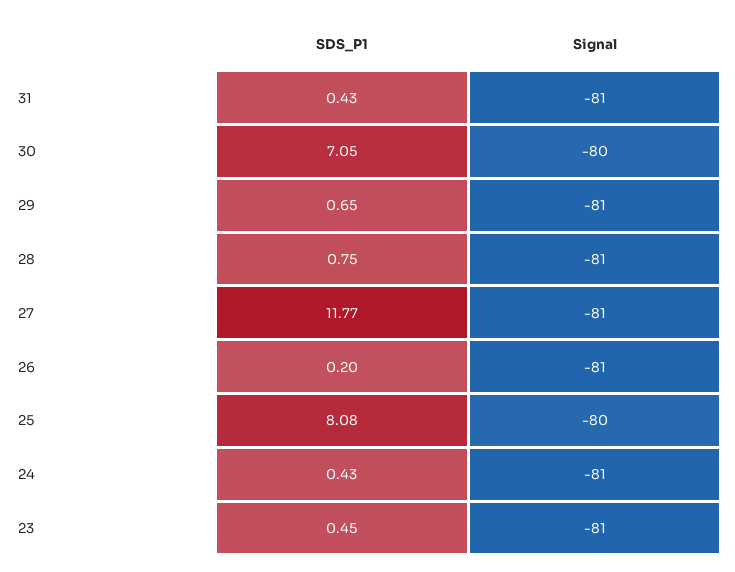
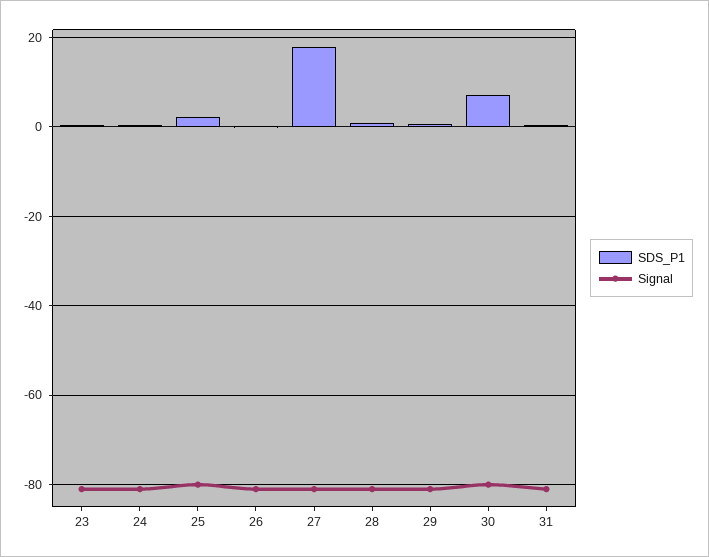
  {
    "SDS_P1": {
      "31": 0.43,
      "30": 7.05,
      "29": 0.65,
      "28": 0.75,
-     "27": 11.77,
+     "27": 18,
      "26": 0.2,
-     "25": 8.08,
+     "25": 2,
      "24": 0.43,
      "23": 0.45
    },
    "Signal": {
      "31": -81,
      "30": -80,
      "29": -81,
      "28": -81,
      "27": -81,
      "26": -81,
      "25": -80,
      "24": -81,
      "23": -81
    }
  }

